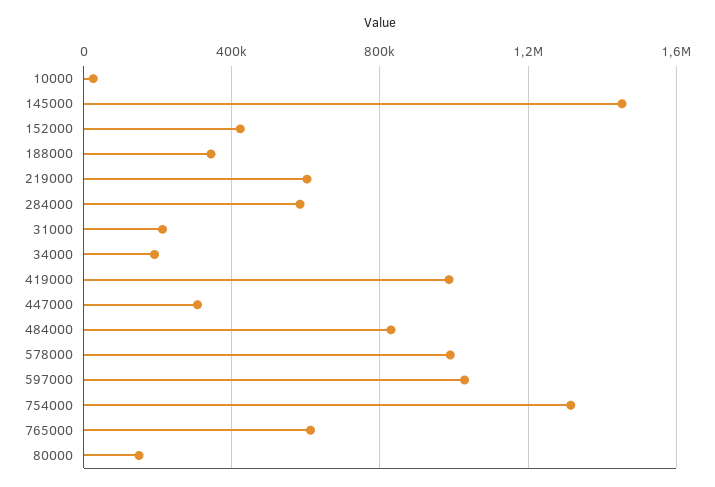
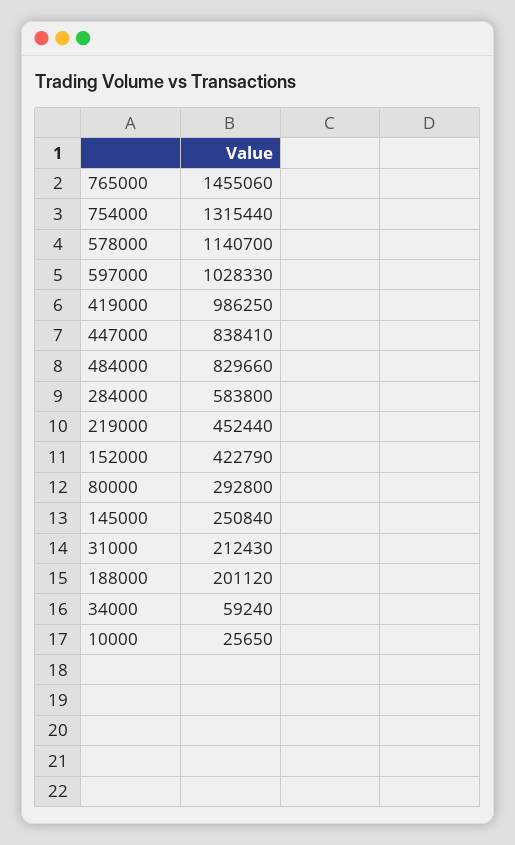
  {
    "10000": 25650,
-   "145000": 1450000,
+   "145000": 250840,
    "152000": 422790,
-   "188000": 350000,
+   "188000": 201120,
-   "219000": 600000,
+   "219000": 452440,
    "284000": 583800,
    "31000": 212430,
-   "34000": 200000,
+   "34000": 59240,
    "419000": 986250,
-   "447000": 300000,
+   "447000": 838410,
    "484000": 829660,
-   "578000": 1000000,
+   "578000": 1140700,
    "597000": 1028330,
    "754000": 1315440,
-   "765000": 600000,
+   "765000": 1455060,
-   "80000": 150000
+   "80000": 292800
  }

